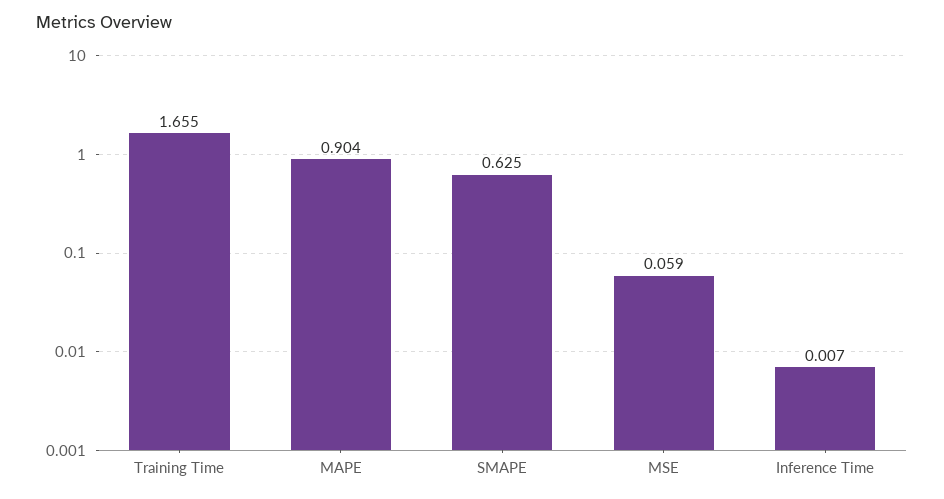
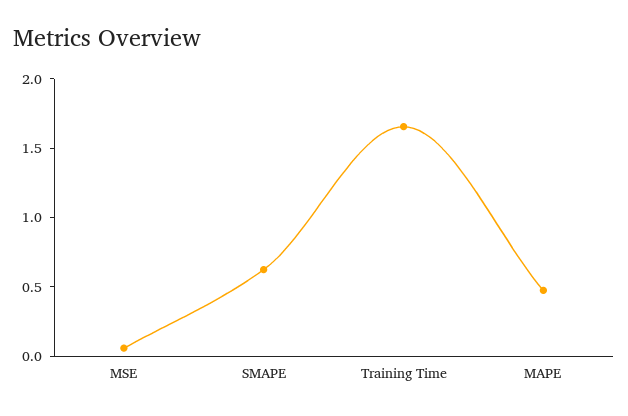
  {
    "Training Time": 1.655,
-   "MAPE": 0.904,
+   "MAPE": 0.5,
    "SMAPE": 0.625,
-   "MSE": 0.059,
+   "MSE": 0.059
-   "Inference Time": 0.007
  }

